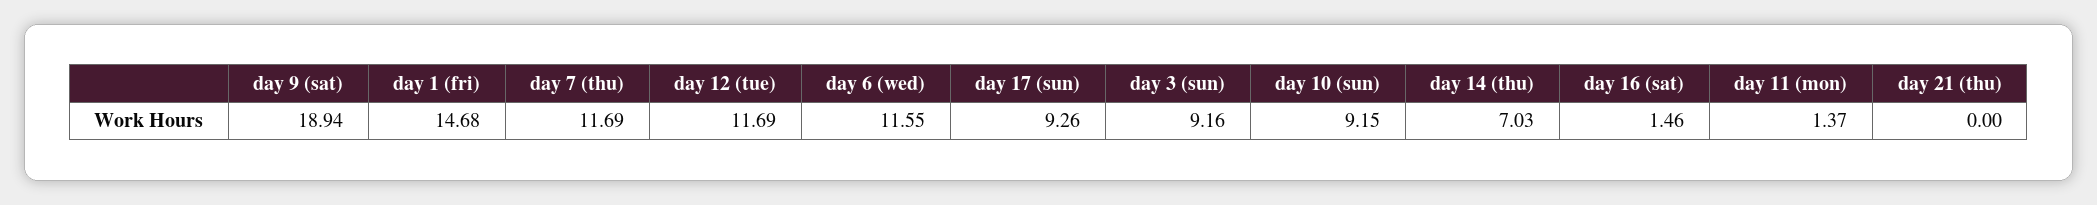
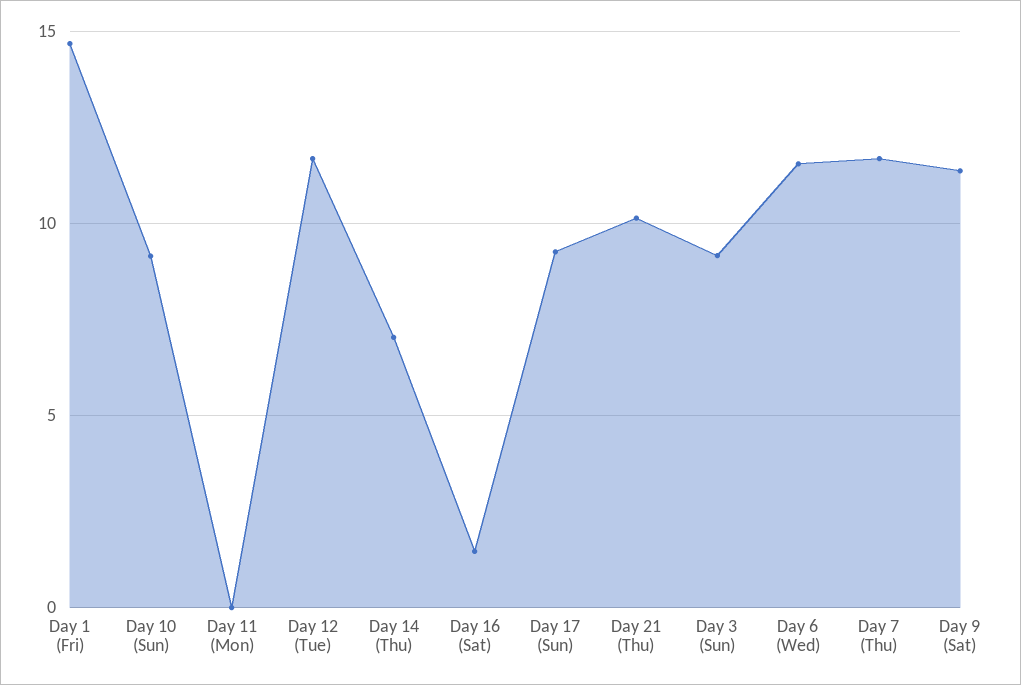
  {
-   "day 9 (sat)": 18.94,
+   "day 9 (sat)": 11.5,
    "day 1 (fri)": 14.68,
    "day 7 (thu)": 11.69,
    "day 12 (tue)": 11.69,
    "day 6 (wed)": 11.55,
    "day 17 (sun)": 9.26,
    "day 3 (sun)": 9.16,
    "day 10 (sun)": 9.15,
    "day 14 (thu)": 7.03,
    "day 16 (sat)": 1.46,
-   "day 11 (mon)": 1.37,
+   "day 11 (mon)": 0,
-   "day 21 (thu)": 0
+   "day 21 (thu)": 10
  }

